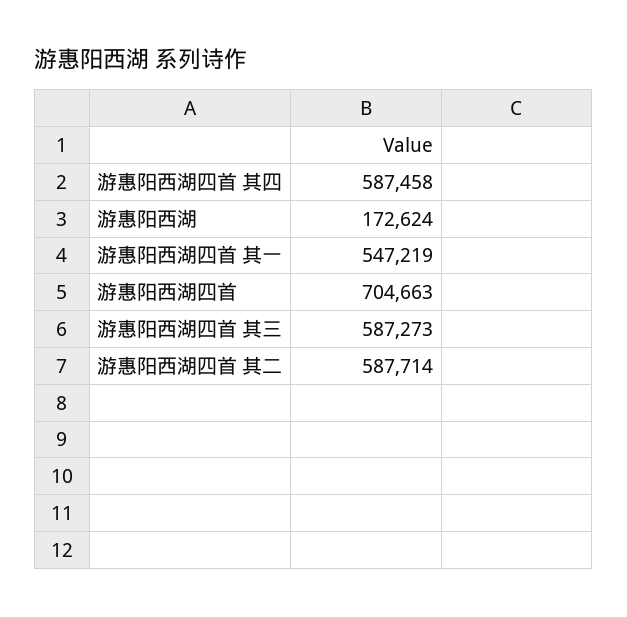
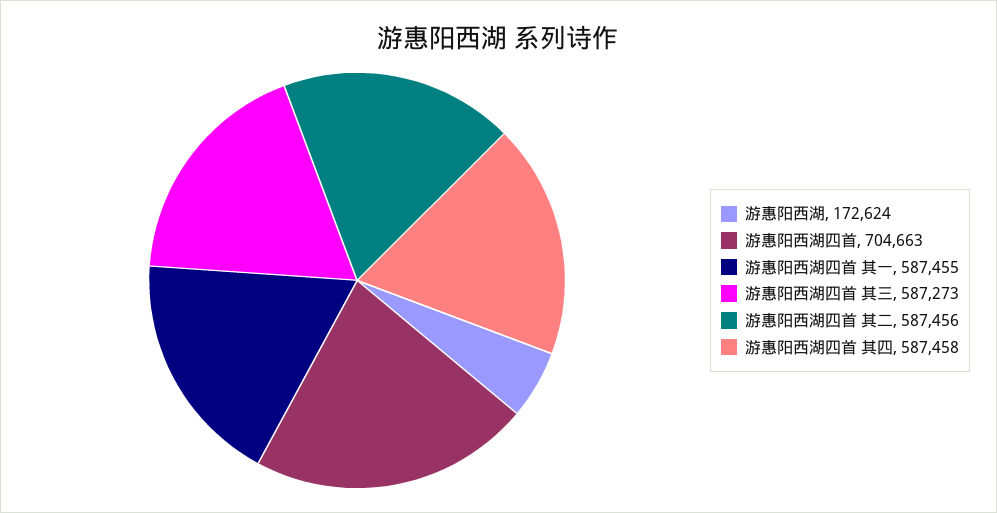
  {
    "游惠阳西湖四首 其四": 587458,
    "游惠阳西湖": 172624,
-   "游惠阳西湖四首 其一": 547219,
+   "游惠阳西湖四首 其一": 587455,
    "游惠阳西湖四首": 704663,
    "游惠阳西湖四首 其三": 587273,
-   "游惠阳西湖四首 其二": 587714
+   "游惠阳西湖四首 其二": 587456
  }

